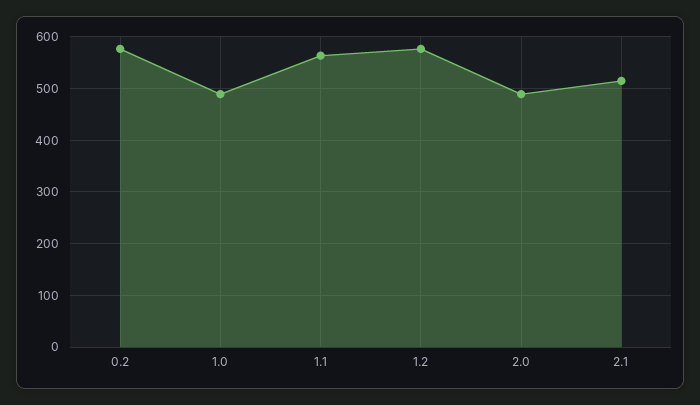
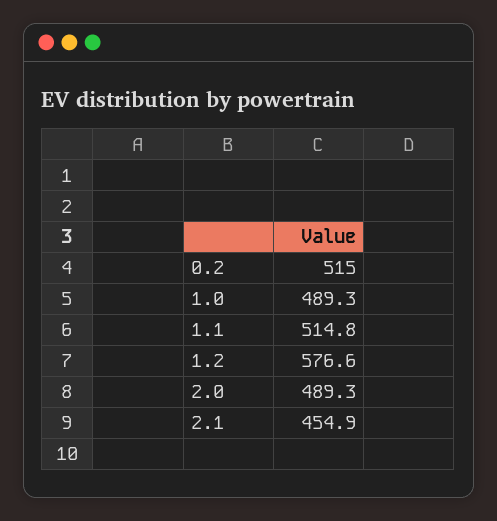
  {
-   "0.2": 580,
+   "0.2": 515,
    "1.0": 489.3,
-   "1.1": 560,
+   "1.1": 514.8,
    "1.2": 576.6,
    "2.0": 489.3,
-   "2.1": 520
+   "2.1": 454.9
  }

